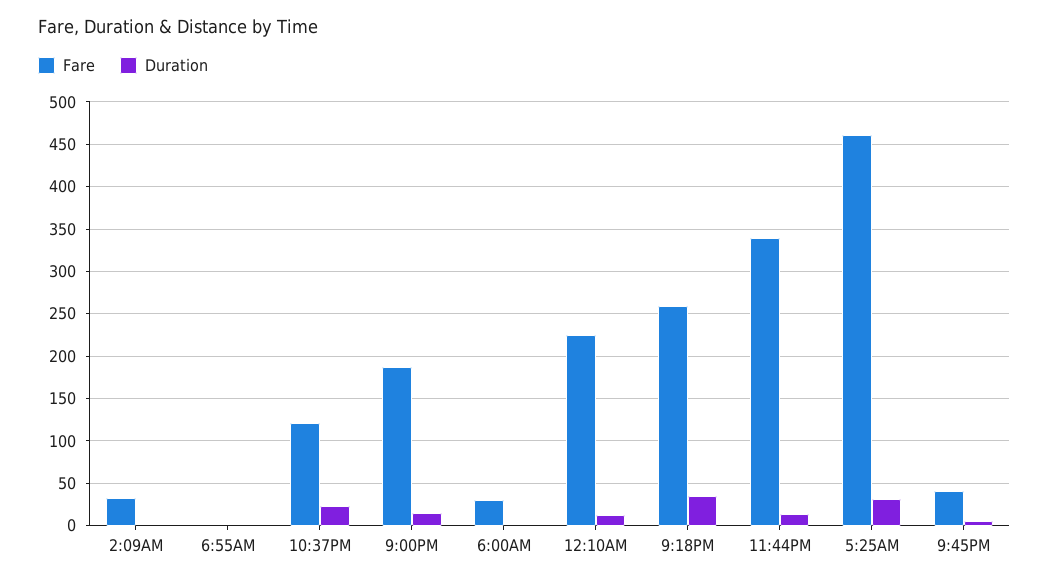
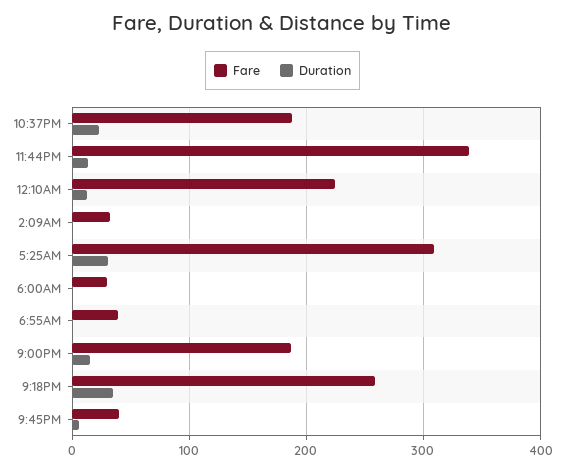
  {
    "Fare": {
      "2:09AM": 30,
-     "6:55AM": 0,
+     "6:55AM": 40,
-     "10:37PM": 120,
+     "10:37PM": 190,
      "9:00PM": 190,
      "6:00AM": 30,
      "12:10AM": 220,
      "9:18PM": 260,
      "11:44PM": 340,
-     "5:25AM": 460,
+     "5:25AM": 310,
      "9:45PM": 40
    },
    "Duration": {
      "2:09AM": 0,
      "6:55AM": 0,
      "10:37PM": 20,
      "9:00PM": 20,
      "6:00AM": 0,
      "12:10AM": 10,
      "9:18PM": 40,
      "11:44PM": 10,
      "5:25AM": 30,
      "9:45PM": 10
    }
  }

